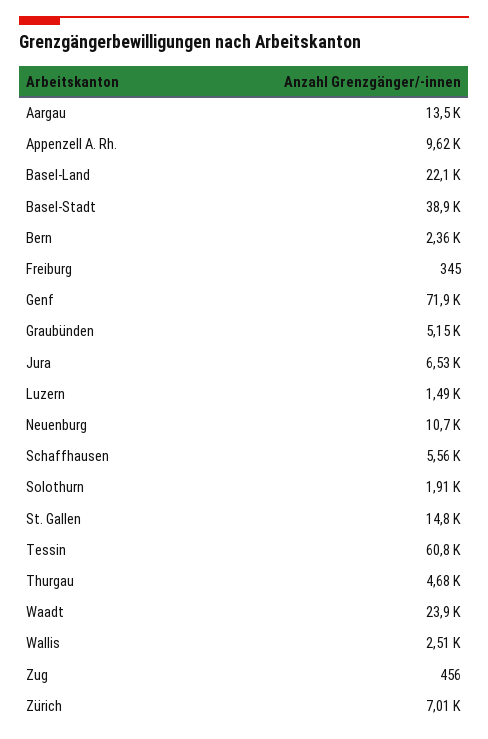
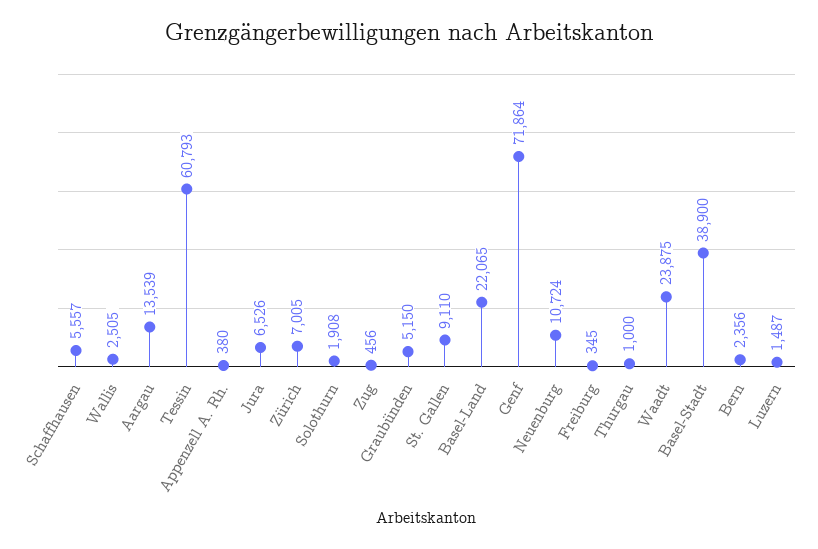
  {
    "Aargau": 13539,
-   "Appenzell A. Rh.": 9620,
+   "Appenzell A. Rh.": 380,
    "Basel-Land": 22065,
    "Basel-Stadt": 38900,
    "Bern": 2356,
    "Freiburg": 345,
    "Genf": 71864,
    "Graubünden": 5150,
    "Jura": 6526,
    "Luzern": 1487,
    "Neuenburg": 10724,
    "Schaffhausen": 5557,
    "Solothurn": 1908,
-   "St. Gallen": 14800,
+   "St. Gallen": 9110,
    "Tessin": 60793,
-   "Thurgau": 4680,
+   "Thurgau": 1000,
    "Waadt": 23875,
    "Wallis": 2505,
    "Zug": 456,
    "Zürich": 7005
  }

